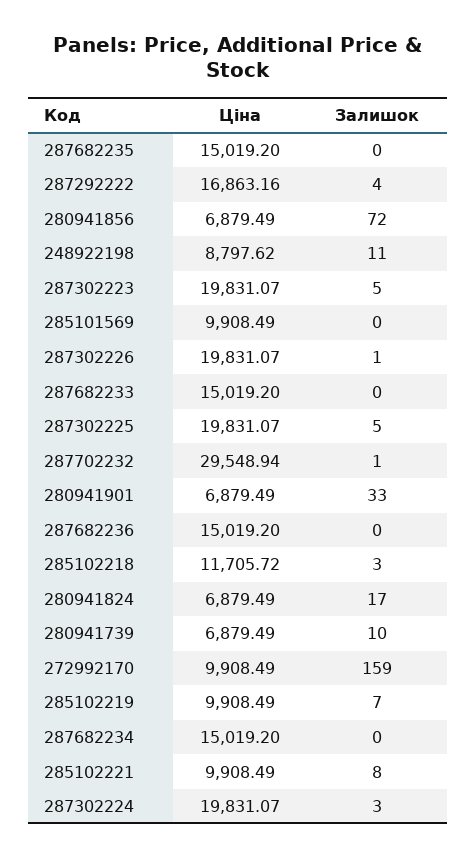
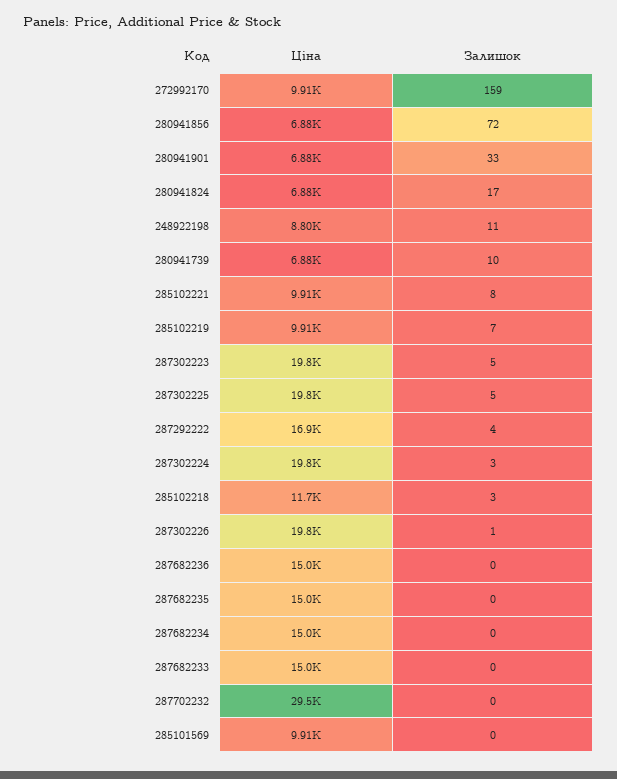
  {
    "Ціна": {
      "287682235": 15019.2,
      "287292222": 16863.16,
      "280941856": 6879.49,
      "248922198": 8797.62,
      "287302223": 19831.07,
      "285101569": 9908.49,
      "287302226": 19831.07,
      "287682233": 15019.2,
      "287302225": 19831.07,
      "287702232": 29548.94,
      "280941901": 6879.49,
      "287682236": 15019.2,
      "285102218": 11705.72,
      "280941824": 6879.49,
      "280941739": 6879.49,
      "272992170": 9908.49,
      "285102219": 9908.49,
      "287682234": 15019.2,
      "285102221": 9908.49,
      "287302224": 19831.07
    },
    "Залишок": {
      "287682235": 0,
      "287292222": 4,
      "280941856": 72,
      "248922198": 11,
      "287302223": 5,
      "285101569": 0,
      "287302226": 1,
      "287682233": 0,
      "287302225": 5,
-     "287702232": 1,
+     "287702232": 0,
      "280941901": 33,
      "287682236": 0,
      "285102218": 3,
      "280941824": 17,
      "280941739": 10,
      "272992170": 159,
      "285102219": 7,
      "287682234": 0,
      "285102221": 8,
      "287302224": 3
    }
  }

